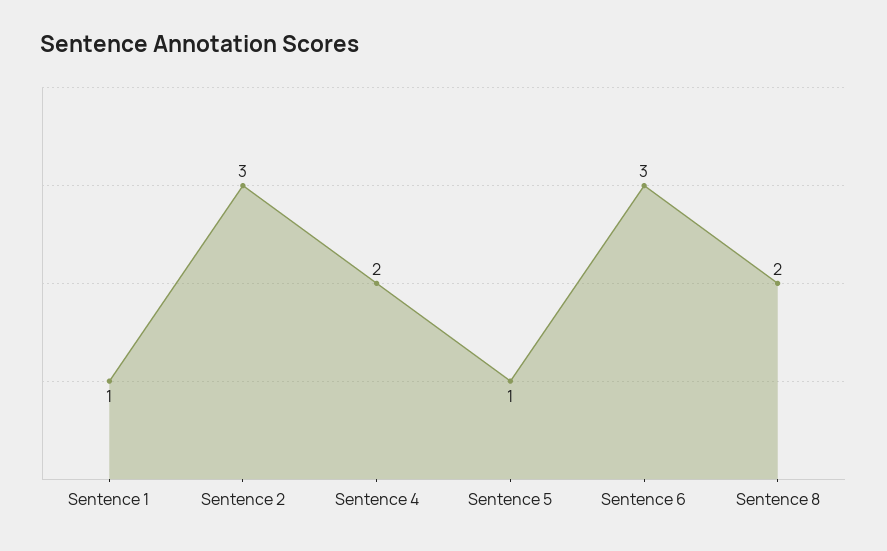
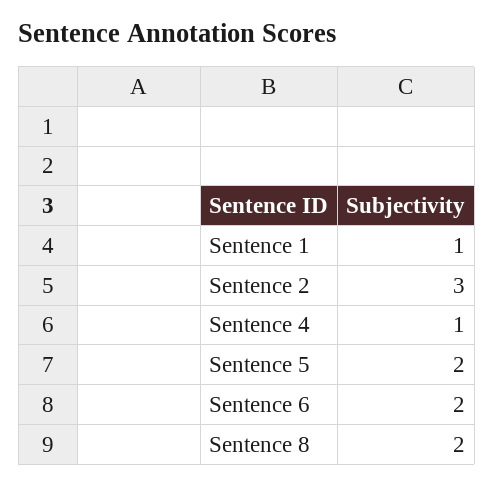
  {
    "Sentence 1": 1,
    "Sentence 2": 3,
-   "Sentence 4": 2,
+   "Sentence 4": 1,
-   "Sentence 5": 1,
+   "Sentence 5": 2,
-   "Sentence 6": 3,
+   "Sentence 6": 2,
    "Sentence 8": 2
  }

